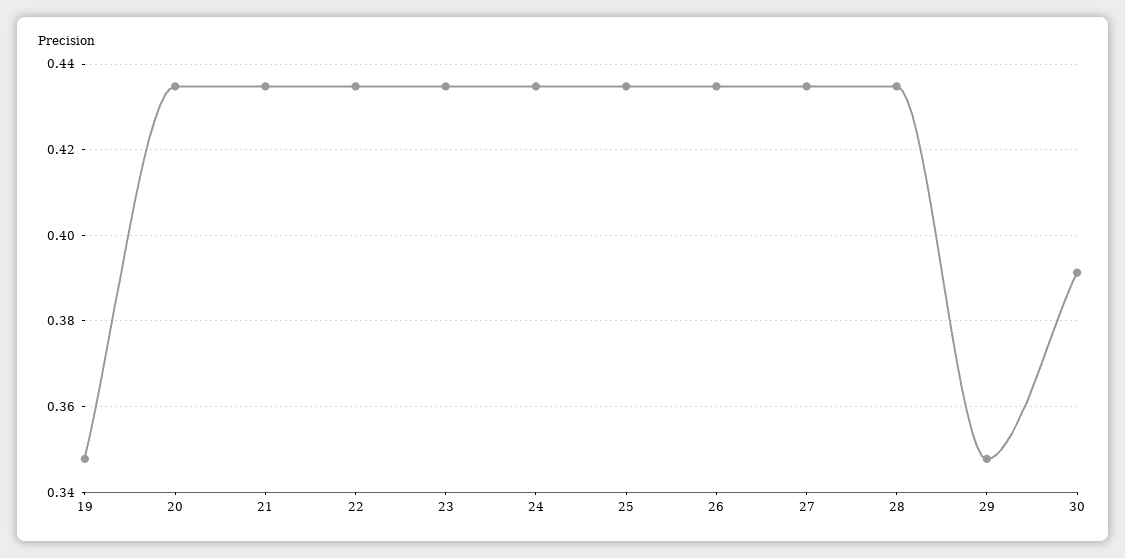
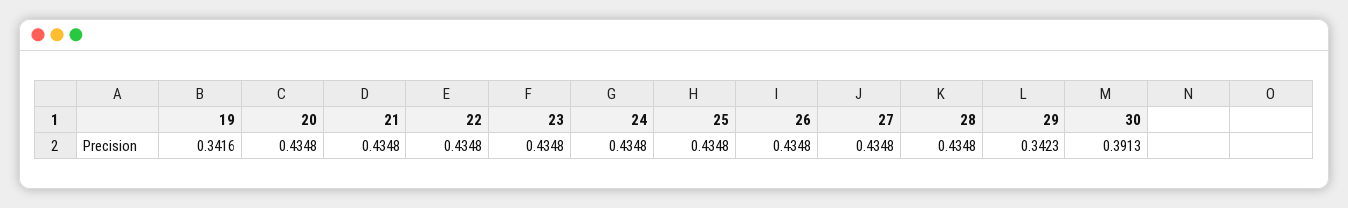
  {
-   "19": 0.348,
+   "19": 0.3416,
    "20": 0.4348,
    "21": 0.4348,
    "22": 0.4348,
    "23": 0.4348,
    "24": 0.4348,
    "25": 0.4348,
    "26": 0.4348,
    "27": 0.4348,
    "28": 0.4348,
-   "29": 0.348,
+   "29": 0.3423,
    "30": 0.3913
  }

